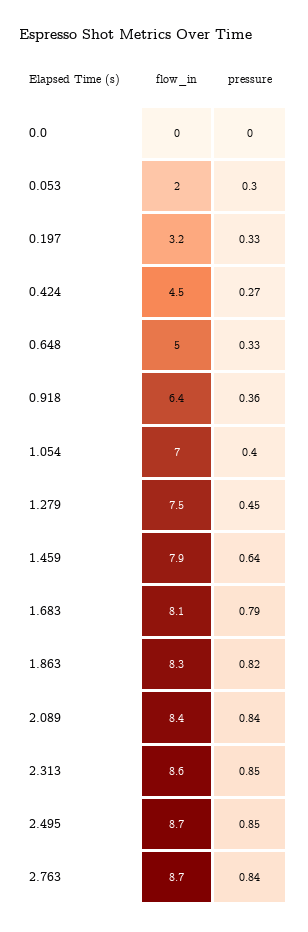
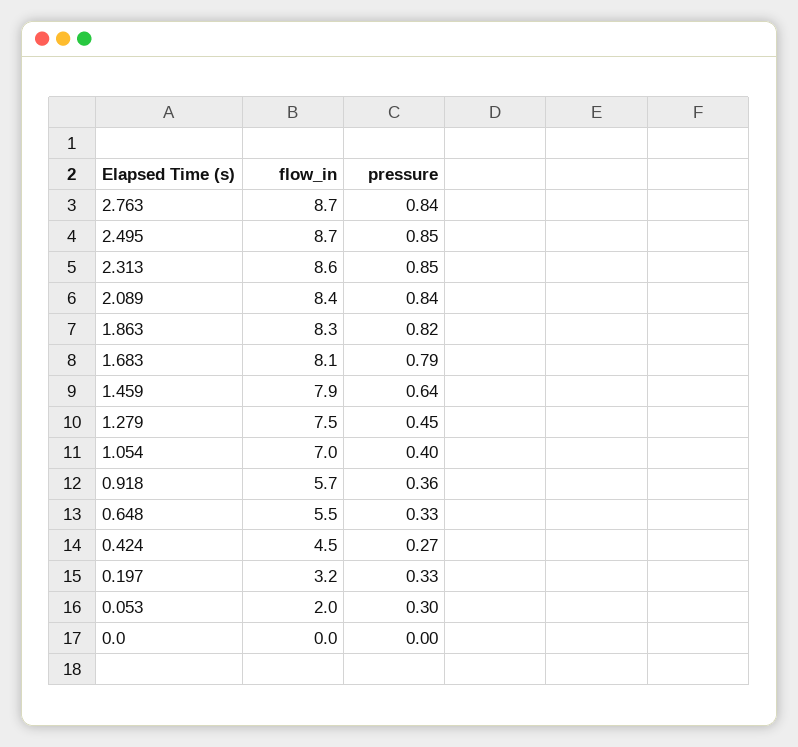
  {
    "flow_in": {
      "0.0": 0,
      "0.053": 2,
      "0.197": 3.2,
      "0.424": 4.5,
-     "0.648": 5,
+     "0.648": 5.5,
-     "0.918": 6.4,
+     "0.918": 5.7,
      "1.054": 7,
      "1.279": 7.5,
      "1.459": 7.9,
      "1.683": 8.1,
      "1.863": 8.3,
      "2.089": 8.4,
      "2.313": 8.6,
      "2.495": 8.7,
      "2.763": 8.7
    },
    "pressure": {
      "0.0": 0,
      "0.053": 0.3,
      "0.197": 0.33,
      "0.424": 0.27,
      "0.648": 0.33,
      "0.918": 0.36,
      "1.054": 0.4,
      "1.279": 0.45,
      "1.459": 0.64,
      "1.683": 0.79,
      "1.863": 0.82,
      "2.089": 0.84,
      "2.313": 0.85,
      "2.495": 0.85,
      "2.763": 0.84
    }
  }

